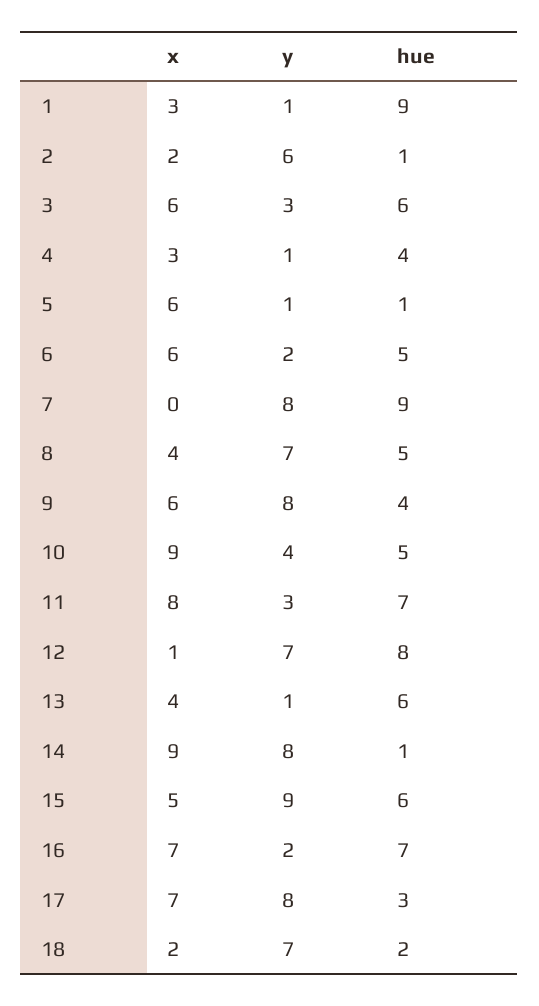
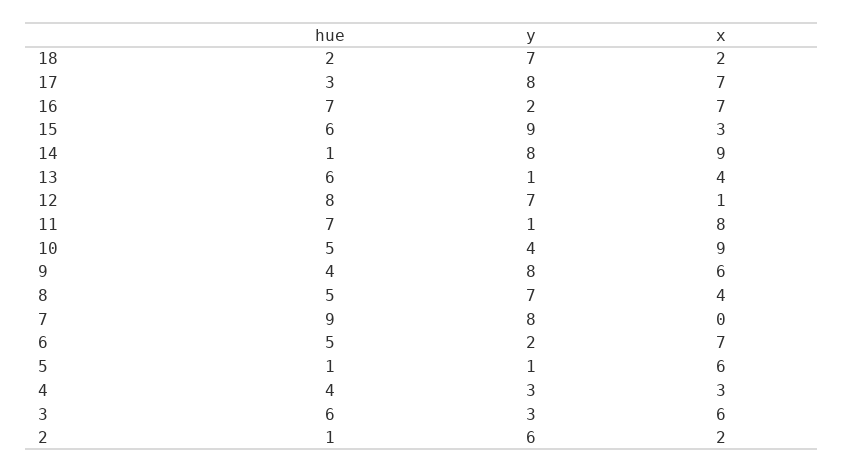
  {
    "x": {
-     "1": 3,
      "2": 2,
      "3": 6,
      "4": 3,
      "5": 6,
-     "6": 6,
+     "6": 7,
      "7": 0,
      "8": 4,
      "9": 6,
      "10": 9,
      "11": 8,
      "12": 1,
      "13": 4,
      "14": 9,
-     "15": 5,
+     "15": 3,
      "16": 7,
      "17": 7,
      "18": 2
    },
    "y": {
-     "1": 1,
      "2": 6,
      "3": 3,
-     "4": 1,
+     "4": 3,
      "5": 1,
      "6": 2,
      "7": 8,
      "8": 7,
      "9": 8,
      "10": 4,
-     "11": 3,
+     "11": 1,
      "12": 7,
      "13": 1,
      "14": 8,
      "15": 9,
      "16": 2,
      "17": 8,
      "18": 7
    },
    "hue": {
-     "1": 9,
      "2": 1,
      "3": 6,
      "4": 4,
      "5": 1,
      "6": 5,
      "7": 9,
      "8": 5,
      "9": 4,
      "10": 5,
      "11": 7,
      "12": 8,
      "13": 6,
      "14": 1,
      "15": 6,
      "16": 7,
      "17": 3,
      "18": 2
    }
  }

